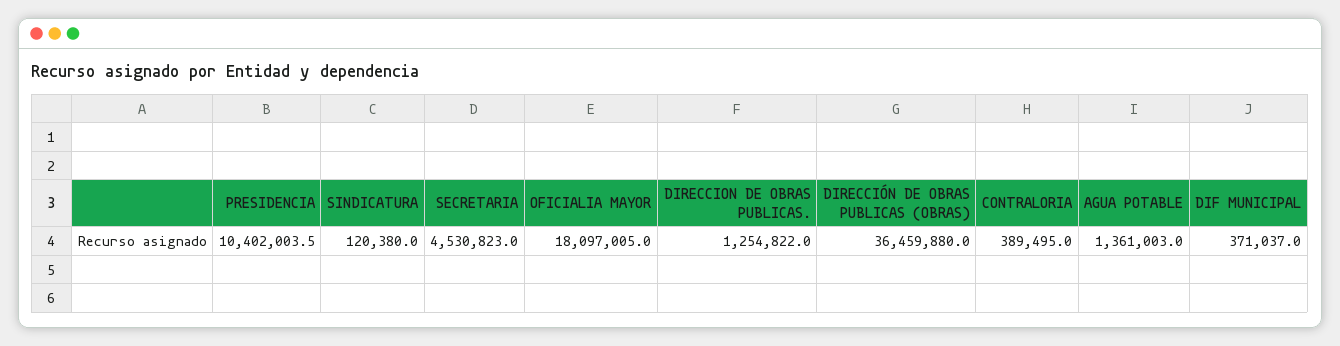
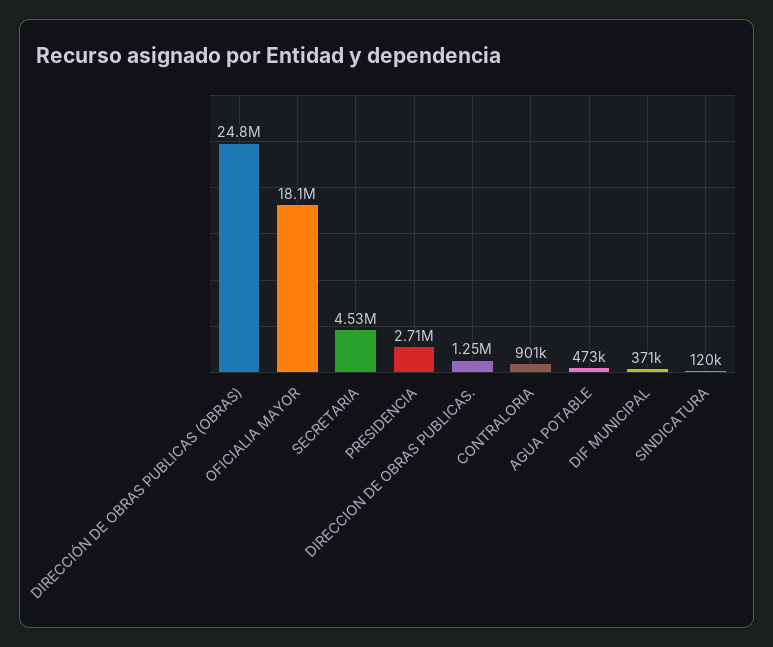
  {
-   "PRESIDENCIA": 10402003.5,
+   "PRESIDENCIA": 2710000,
    "SINDICATURA": 120380,
    "SECRETARIA": 4530823,
    "OFICIALIA MAYOR": 18097005,
    "DIRECCION DE OBRAS PUBLICAS.": 1254822,
-   "DIRECCIÓN DE OBRAS PUBLICAS (OBRAS)": 36459880,
+   "DIRECCIÓN DE OBRAS PUBLICAS (OBRAS)": 24800000,
-   "CONTRALORIA": 389495,
+   "CONTRALORIA": 901000,
-   "AGUA POTABLE": 1361003,
+   "AGUA POTABLE": 473000,
    "DIF MUNICIPAL": 371037
  }

